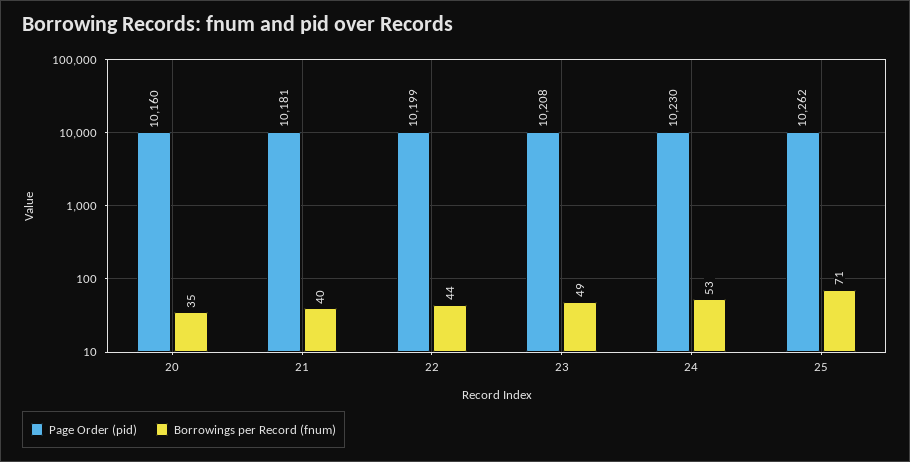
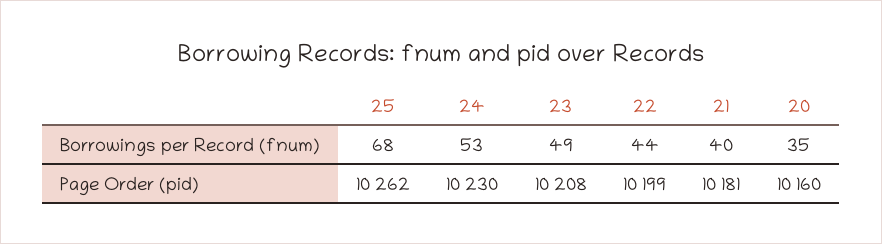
  {
    "Page Order (pid)": {
      "20": 10160,
      "21": 10181,
      "22": 10199,
      "23": 10208,
      "24": 10230,
      "25": 10262
    },
    "Borrowings per Record (fnum)": {
      "20": 35,
      "21": 40,
      "22": 44,
      "23": 49,
      "24": 53,
-     "25": 71
+     "25": 68
    }
  }

